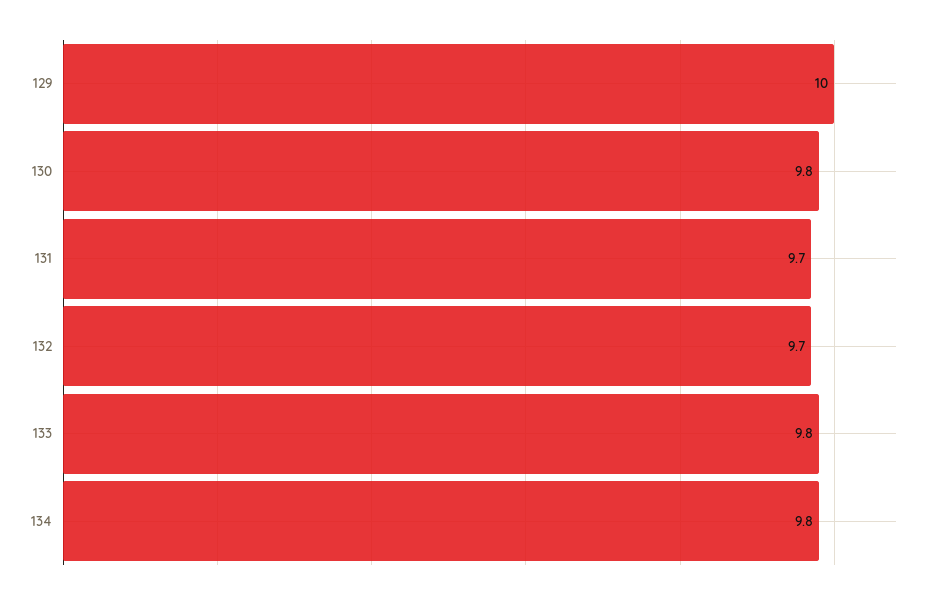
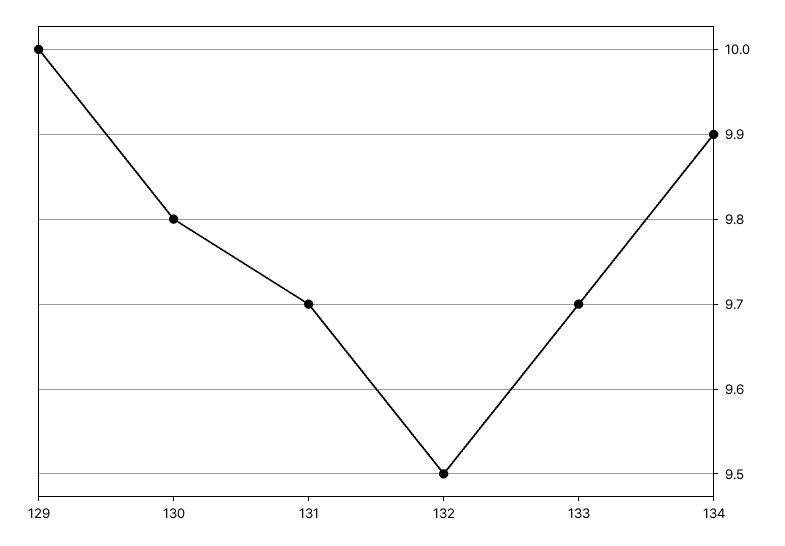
  {
    "129": 10,
    "130": 9.8,
    "131": 9.7,
-   "132": 9.7,
+   "132": 9.5,
-   "133": 9.8,
+   "133": 9.7,
-   "134": 9.8
+   "134": 9.9
  }

